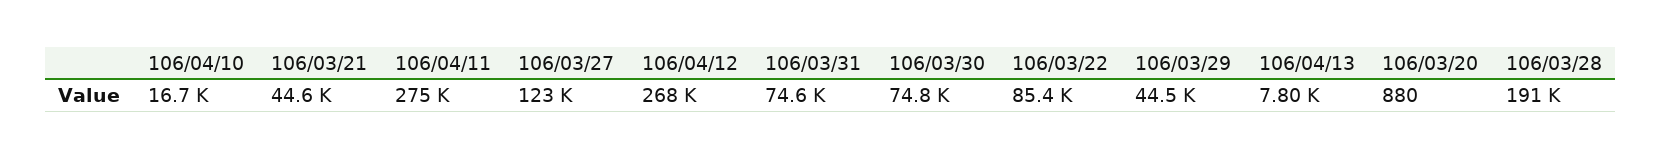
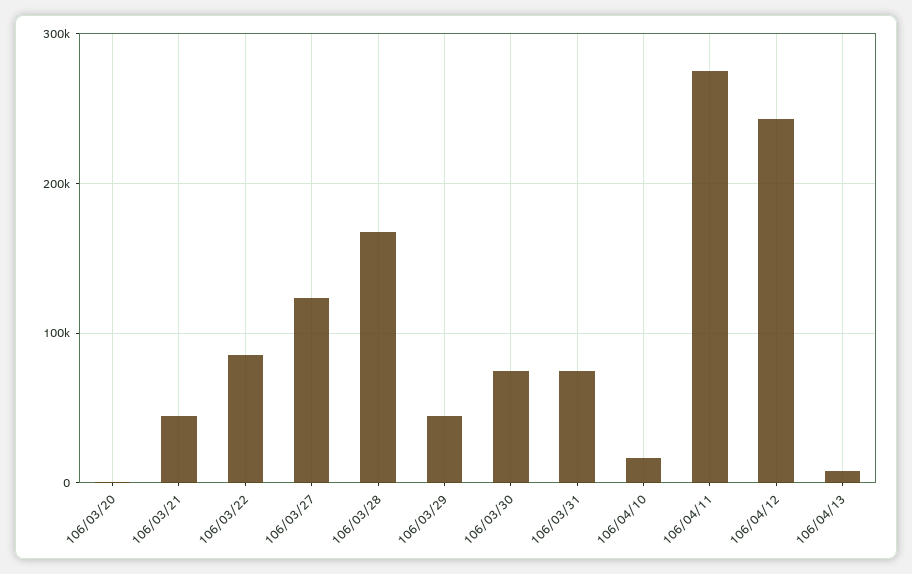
  {
    "106/04/10": 16700,
    "106/03/21": 44600,
    "106/04/11": 275000,
    "106/03/27": 123000,
-   "106/04/12": 268000,
+   "106/04/12": 240000,
    "106/03/31": 74600,
    "106/03/30": 74800,
    "106/03/22": 85400,
    "106/03/29": 44500,
    "106/04/13": 7800,
    "106/03/20": 880,
-   "106/03/28": 191000
+   "106/03/28": 170000
  }

